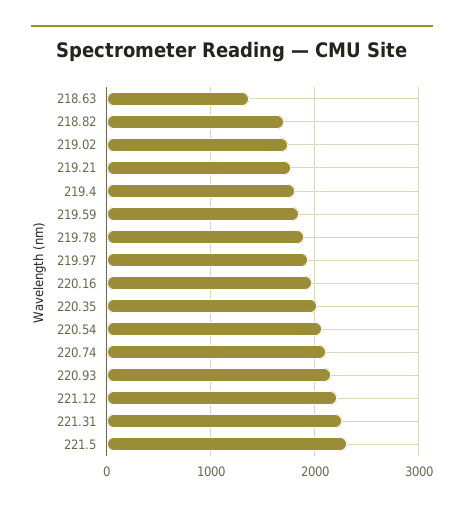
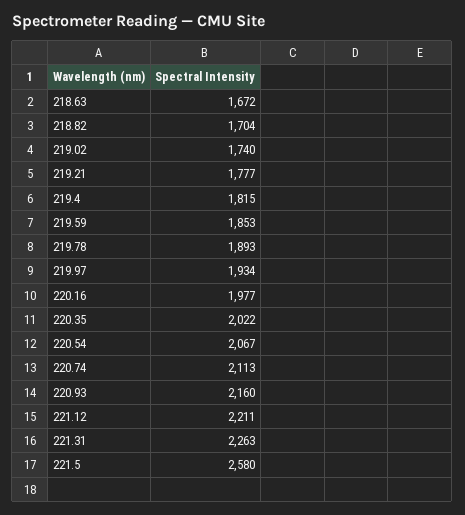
  {
-   "218.63": 1400,
+   "218.63": 1672,
    "218.82": 1704,
    "219.02": 1740,
    "219.21": 1777,
    "219.4": 1815,
    "219.59": 1853,
    "219.78": 1893,
    "219.97": 1934,
    "220.16": 1977,
    "220.35": 2022,
    "220.54": 2067,
    "220.74": 2113,
    "220.93": 2160,
    "221.12": 2211,
    "221.31": 2263,
-   "221.5": 2300
+   "221.5": 2580
  }

